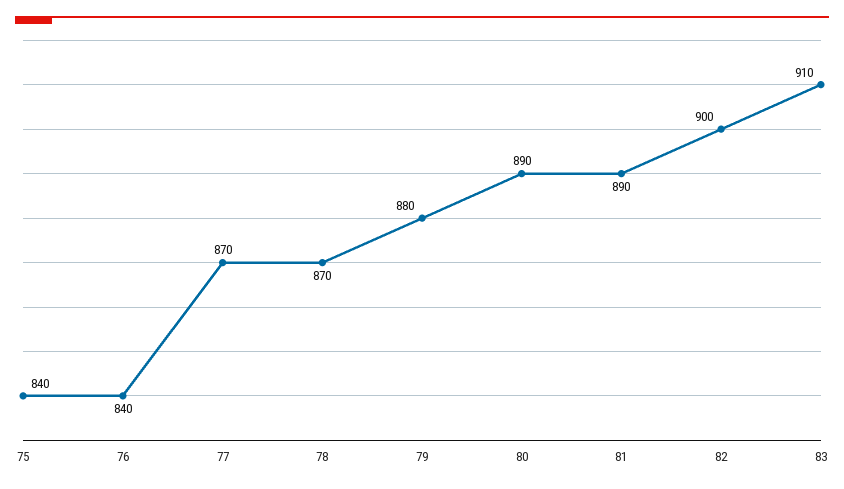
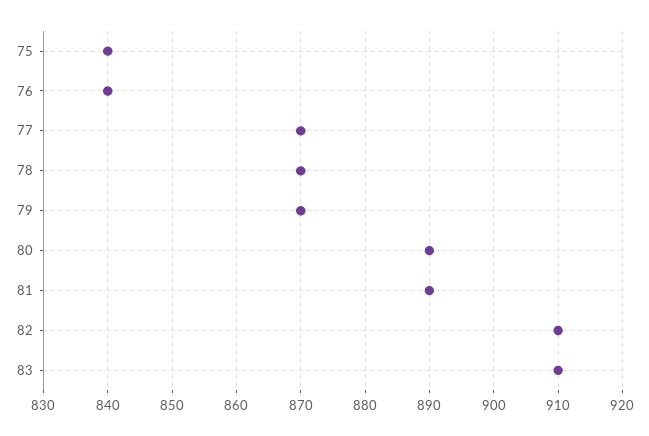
  {
    "75": 840,
    "76": 840,
    "77": 870,
    "78": 870,
-   "79": 880,
+   "79": 870,
    "80": 890,
    "81": 890,
-   "82": 900,
+   "82": 910,
    "83": 910
  }

